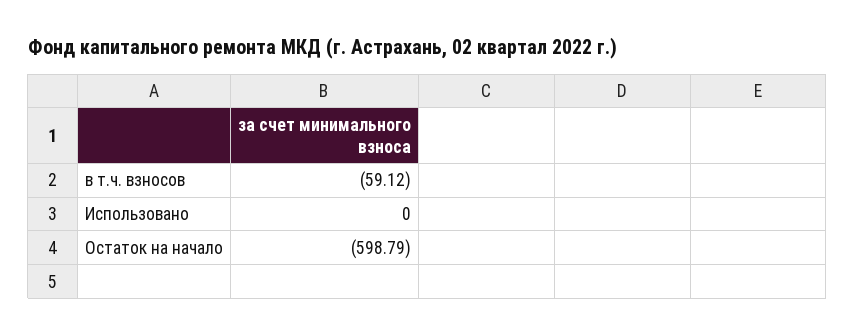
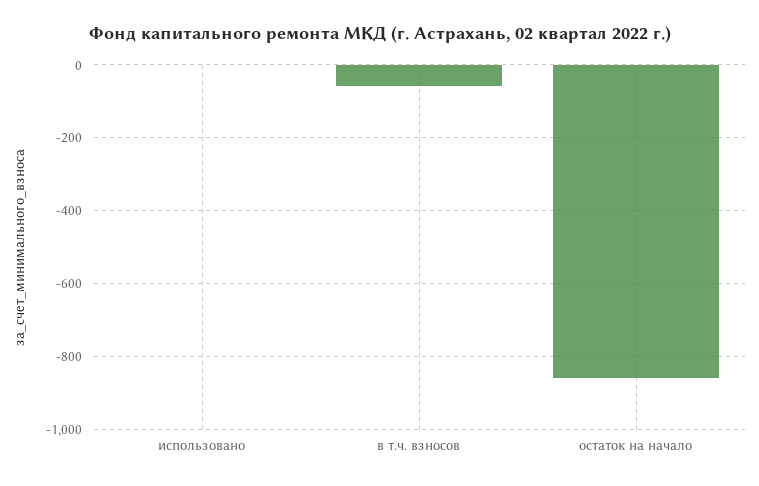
  {
    "в т.ч. взносов": -59.12,
    "Использовано": 0,
-   "Остаток на начало": -598.79
+   "Остаток на начало": -860
  }

